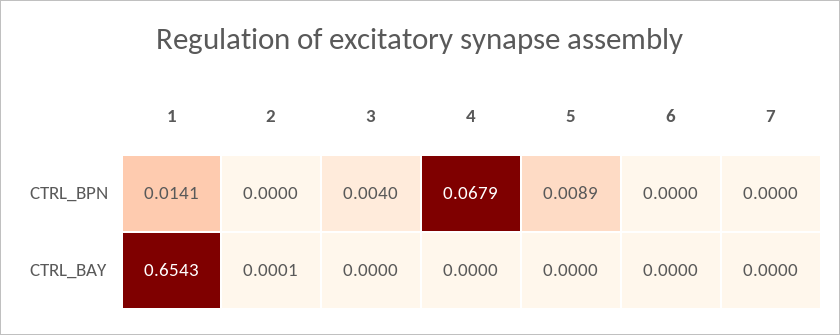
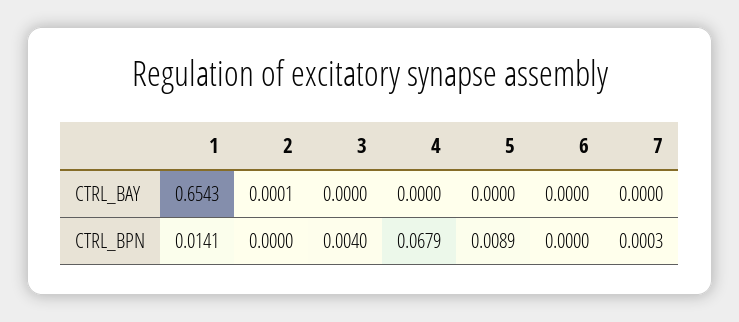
  {
    "1": {
      "CTRL_BPN": 0.0141,
      "CTRL_BAY": 0.6543
    },
    "2": {
      "CTRL_BPN": 0,
      "CTRL_BAY": 0.0001
    },
    "3": {
      "CTRL_BPN": 0.004,
      "CTRL_BAY": 0
    },
    "4": {
      "CTRL_BPN": 0.0679,
      "CTRL_BAY": 0
    },
    "5": {
      "CTRL_BPN": 0.0089,
      "CTRL_BAY": 0
    },
    "6": {
      "CTRL_BPN": 0,
      "CTRL_BAY": 0
    },
    "7": {
-     "CTRL_BPN": 0,
+     "CTRL_BPN": 0.0003,
      "CTRL_BAY": 0
    }
  }

